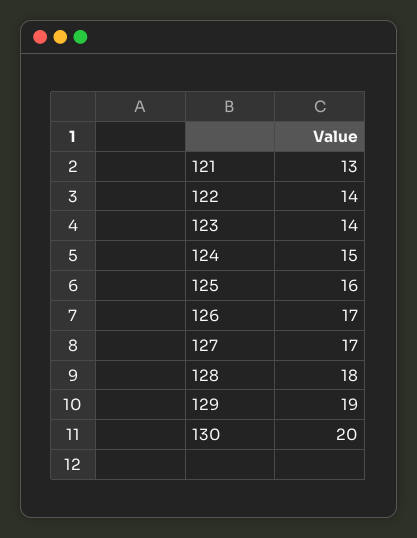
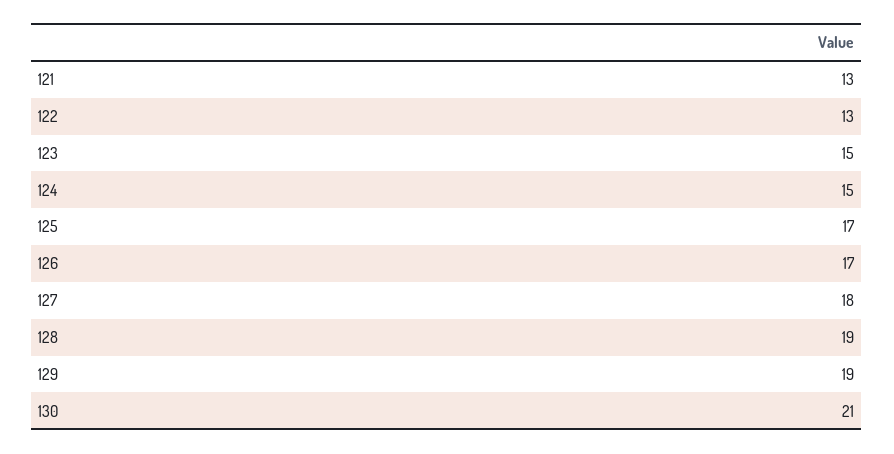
  {
    "121": 13,
-   "122": 14,
+   "122": 13,
-   "123": 14,
+   "123": 15,
    "124": 15,
-   "125": 16,
+   "125": 17,
    "126": 17,
-   "127": 17,
+   "127": 18,
-   "128": 18,
+   "128": 19,
    "129": 19,
-   "130": 20
+   "130": 21
  }

